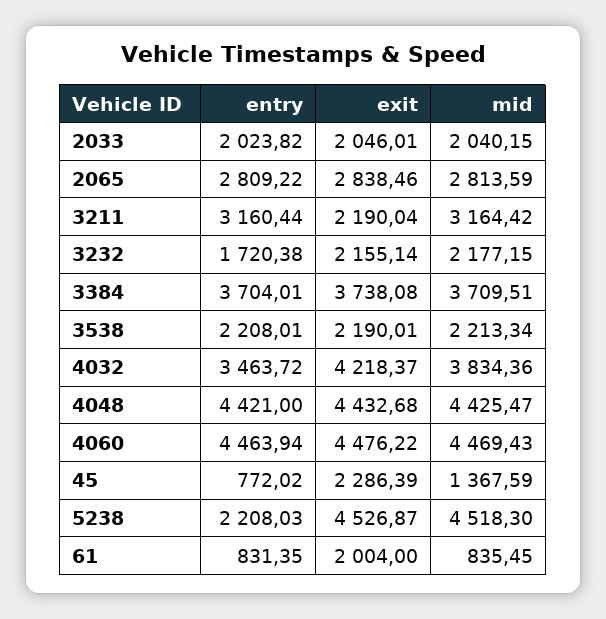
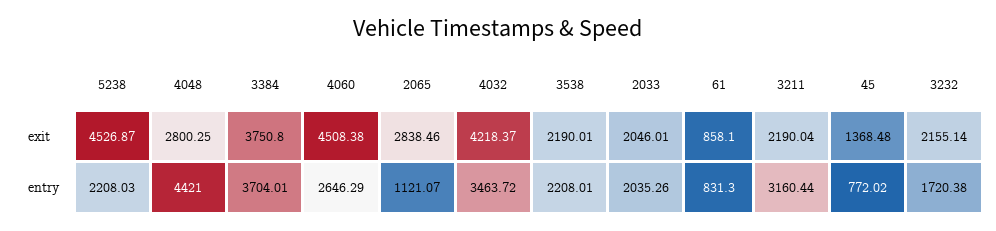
  {
    "entry": {
-     "2033": 2023.82,
+     "2033": 2035.26,
-     "2065": 2809.22,
+     "2065": 1121.07,
      "3211": 3160.44,
      "3232": 1720.38,
      "3384": 3704.01,
      "3538": 2208.01,
      "4032": 3463.72,
      "4048": 4421,
-     "4060": 4463.94,
+     "4060": 2646.29,
      "45": 772.02,
      "5238": 2208.03,
-     "61": 831.35
+     "61": 831.3
    },
    "exit": {
      "2033": 2046.01,
      "2065": 2838.46,
      "3211": 2190.04,
      "3232": 2155.14,
-     "3384": 3738.08,
+     "3384": 3750.8,
      "3538": 2190.01,
      "4032": 4218.37,
-     "4048": 4432.68,
+     "4048": 2800.25,
-     "4060": 4476.22,
+     "4060": 4508.38,
-     "45": 2286.39,
+     "45": 1368.48,
      "5238": 4526.87,
-     "61": 2004
+     "61": 858.1
-   },
+   }
-   "mid": {
-     "2033": 2040.15,
-     "2065": 2813.59,
-     "3211": 3164.42,
-     "3232": 2177.15,
-     "3384": 3709.51,
-     "3538": 2213.34,
-     "4032": 3834.36,
-     "4048": 4425.47,
-     "4060": 4469.43,
-     "45": 1367.59,
-     "5238": 4518.3,
-     "61": 835.45
-   }
  }

